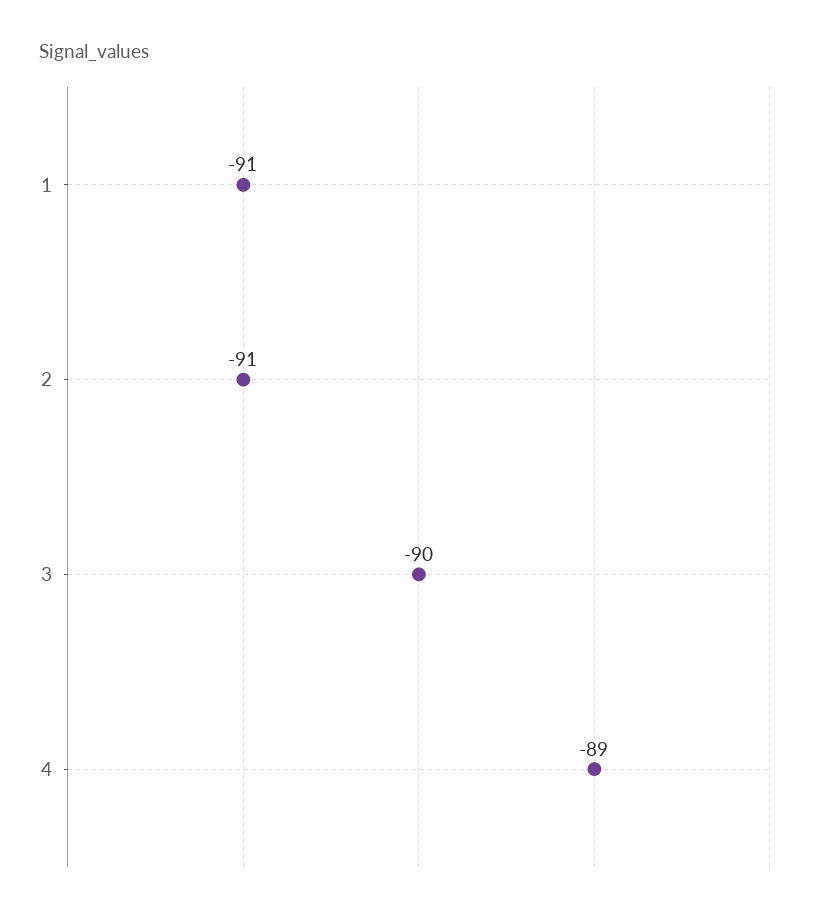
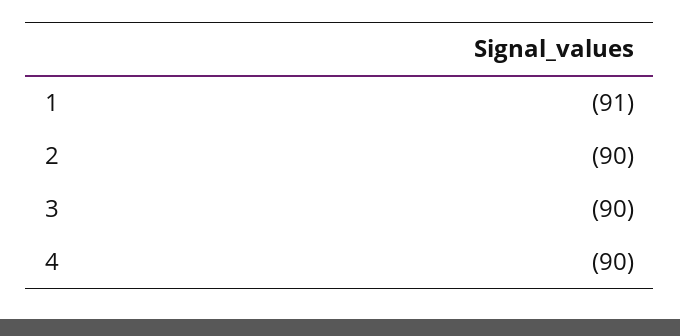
  {
    "1": -91,
-   "2": -91,
+   "2": -90,
    "3": -90,
-   "4": -89
+   "4": -90
  }

